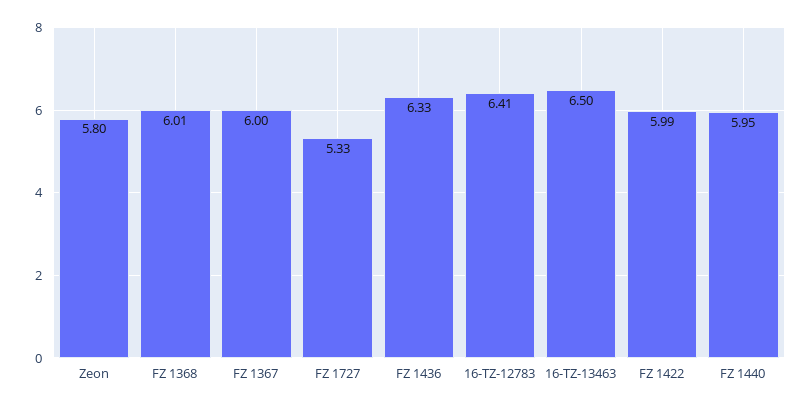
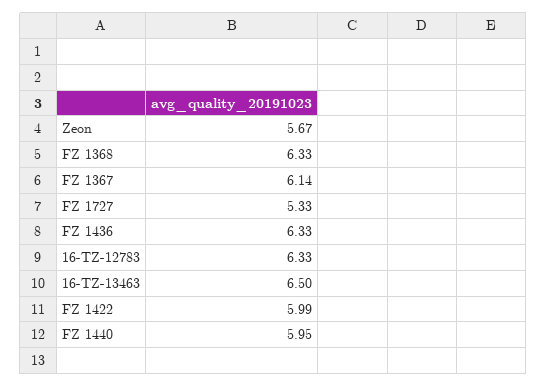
  {
-   "Zeon": 5.8,
+   "Zeon": 5.67,
-   "FZ 1368": 6.01,
+   "FZ 1368": 6.33,
-   "FZ 1367": 6,
+   "FZ 1367": 6.14,
    "FZ 1727": 5.33,
    "FZ 1436": 6.33,
-   "16-TZ-12783": 6.41,
+   "16-TZ-12783": 6.33,
    "16-TZ-13463": 6.5,
    "FZ 1422": 5.99,
    "FZ 1440": 5.95
  }

